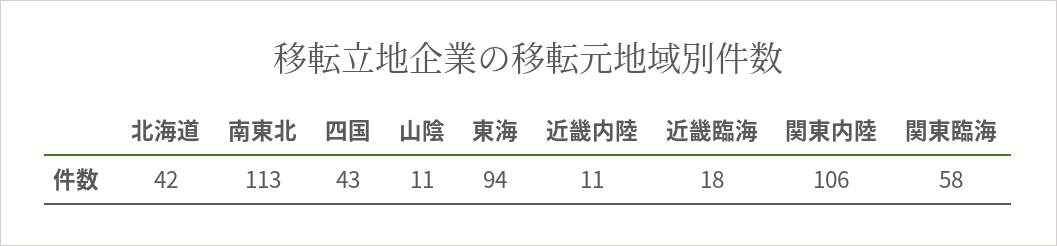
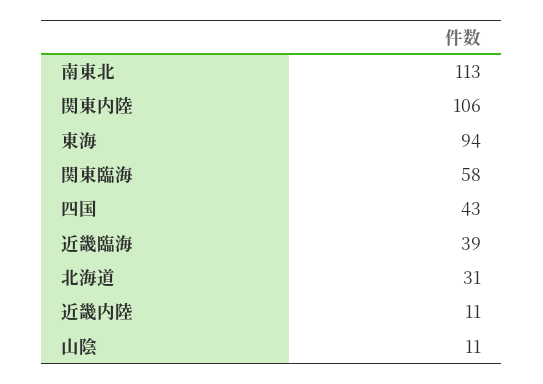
  {
-   "北海道": 42,
+   "北海道": 31,
    "南東北": 113,
    "四国": 43,
    "山陰": 11,
    "東海": 94,
    "近畿内陸": 11,
-   "近畿臨海": 18,
+   "近畿臨海": 39,
    "関東内陸": 106,
    "関東臨海": 58
  }

